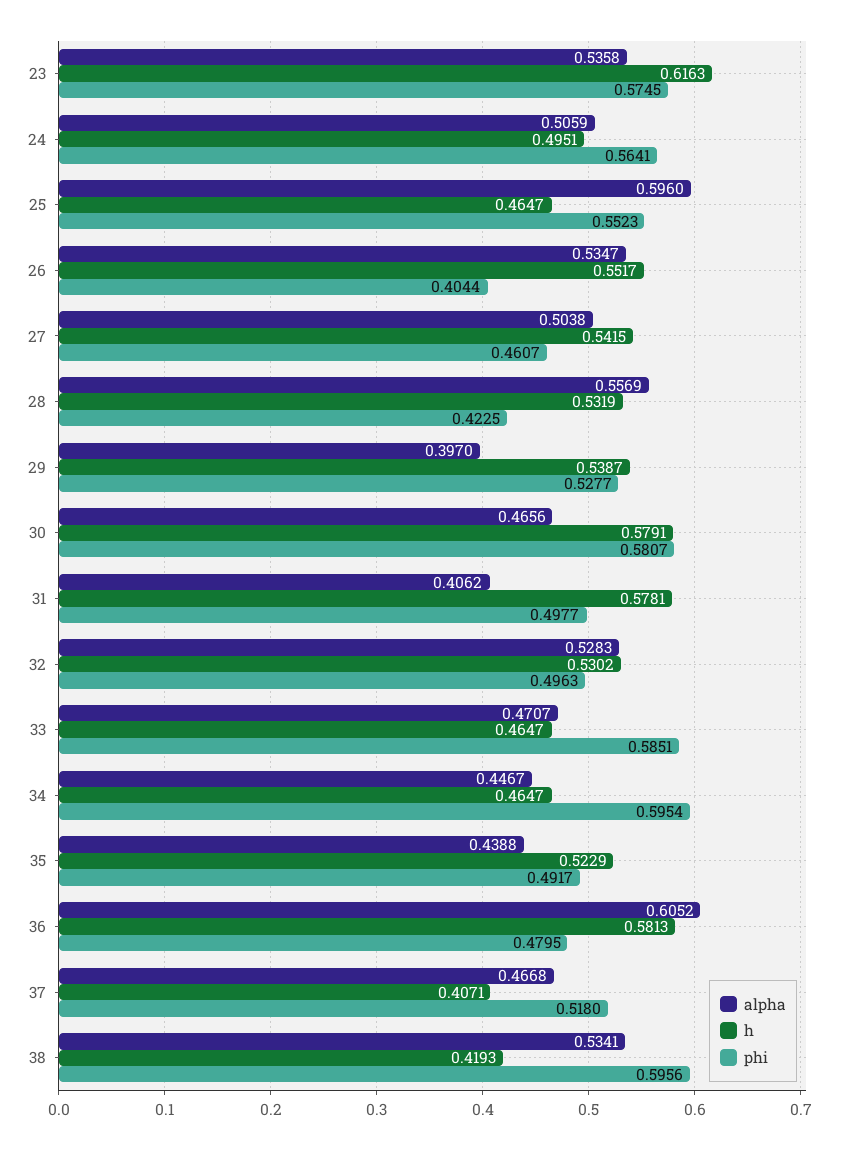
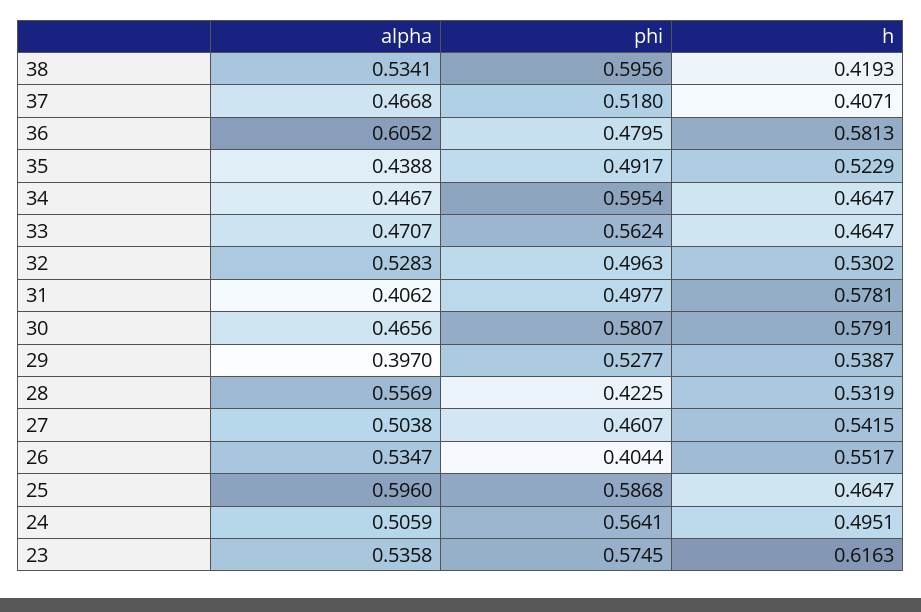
  {
    "alpha": {
      "23": 0.5358,
      "24": 0.5059,
      "25": 0.596,
      "26": 0.5347,
      "27": 0.5038,
      "28": 0.5569,
      "29": 0.397,
      "30": 0.4656,
      "31": 0.4062,
      "32": 0.5283,
      "33": 0.4707,
      "34": 0.4467,
      "35": 0.4388,
      "36": 0.6052,
      "37": 0.4668,
      "38": 0.5341
    },
    "h": {
      "23": 0.6163,
      "24": 0.4951,
      "25": 0.4647,
      "26": 0.5517,
      "27": 0.5415,
      "28": 0.5319,
      "29": 0.5387,
      "30": 0.5791,
      "31": 0.5781,
      "32": 0.5302,
      "33": 0.4647,
      "34": 0.4647,
      "35": 0.5229,
      "36": 0.5813,
      "37": 0.4071,
      "38": 0.4193
    },
    "phi": {
      "23": 0.5745,
      "24": 0.5641,
-     "25": 0.5523,
+     "25": 0.5868,
      "26": 0.4044,
      "27": 0.4607,
      "28": 0.4225,
      "29": 0.5277,
      "30": 0.5807,
      "31": 0.4977,
      "32": 0.4963,
-     "33": 0.5851,
+     "33": 0.5624,
      "34": 0.5954,
      "35": 0.4917,
      "36": 0.4795,
      "37": 0.518,
      "38": 0.5956
    }
  }

